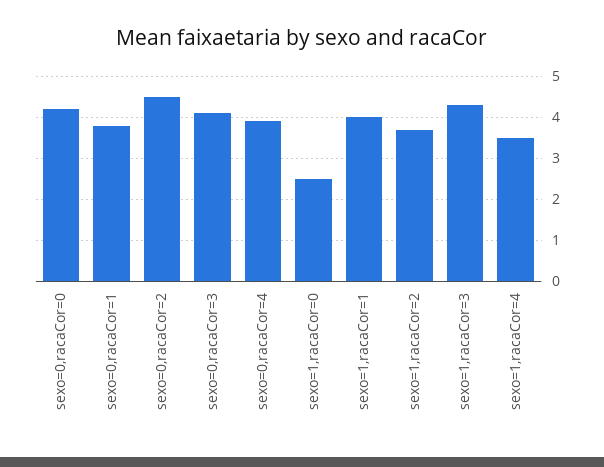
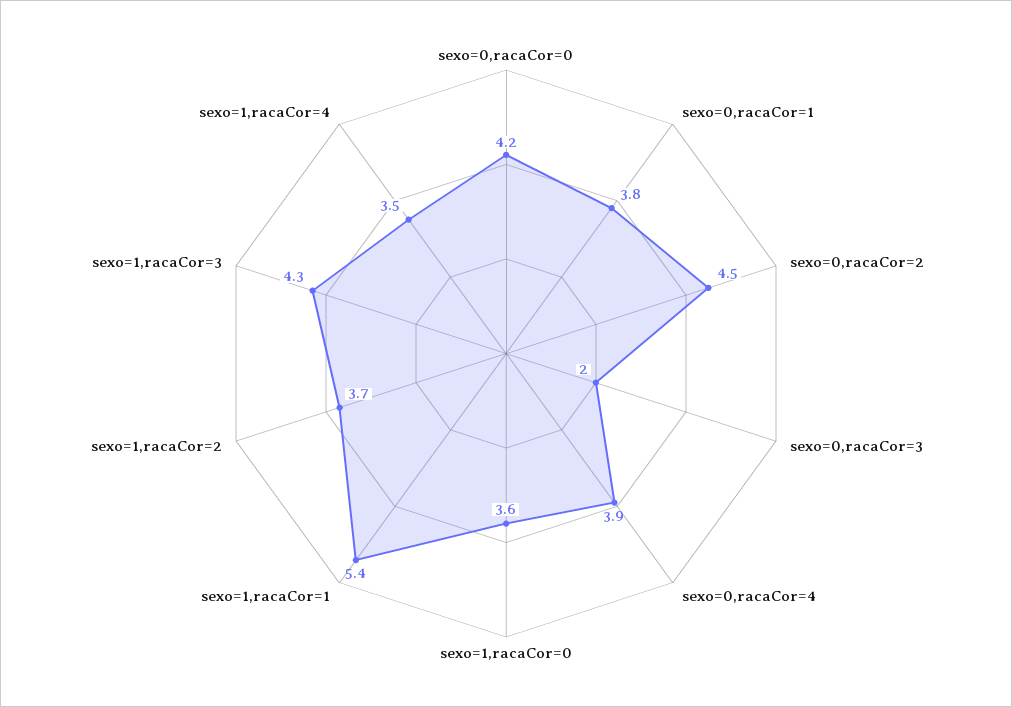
  {
    "sexo=0,racaCor=0": 4.2,
    "sexo=0,racaCor=1": 3.8,
    "sexo=0,racaCor=2": 4.5,
-   "sexo=0,racaCor=3": 4,
+   "sexo=0,racaCor=3": 2,
    "sexo=0,racaCor=4": 3.9,
-   "sexo=1,racaCor=0": 2.5,
+   "sexo=1,racaCor=0": 3.6,
-   "sexo=1,racaCor=1": 4,
+   "sexo=1,racaCor=1": 5.4,
    "sexo=1,racaCor=2": 3.7,
    "sexo=1,racaCor=3": 4.3,
    "sexo=1,racaCor=4": 3.5
  }

